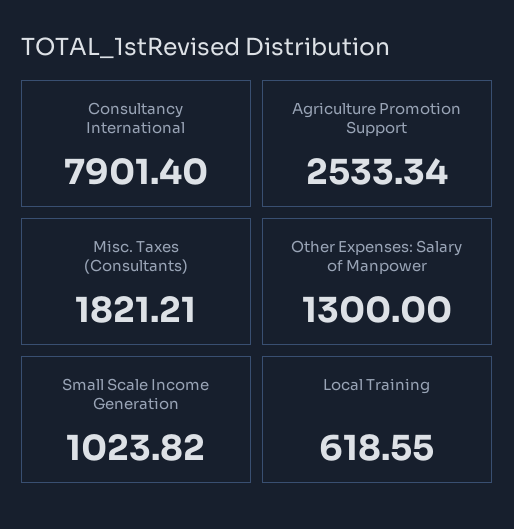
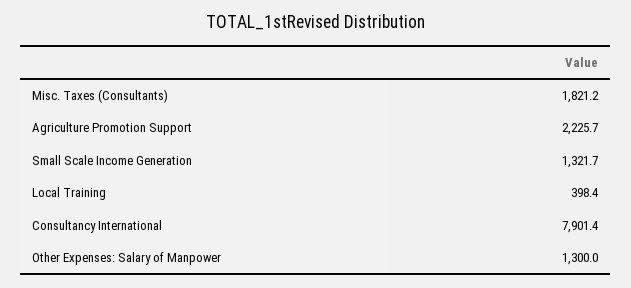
  {
    "Consultancy International": 7901.4,
-   "Agriculture Promotion Support": 2533.34,
+   "Agriculture Promotion Support": 2225.7,
    "Misc. Taxes (Consultants)": 1821.21,
    "Other Expenses: Salary of Manpower": 1300,
-   "Small Scale Income Generation": 1023.82,
+   "Small Scale Income Generation": 1321.7,
-   "Local Training": 618.55
+   "Local Training": 398.4
  }

